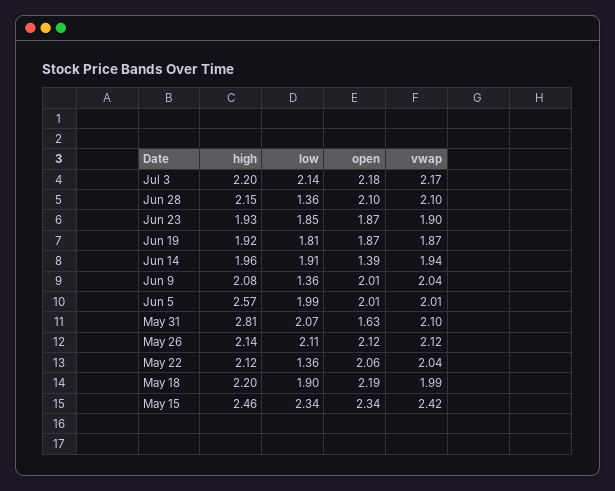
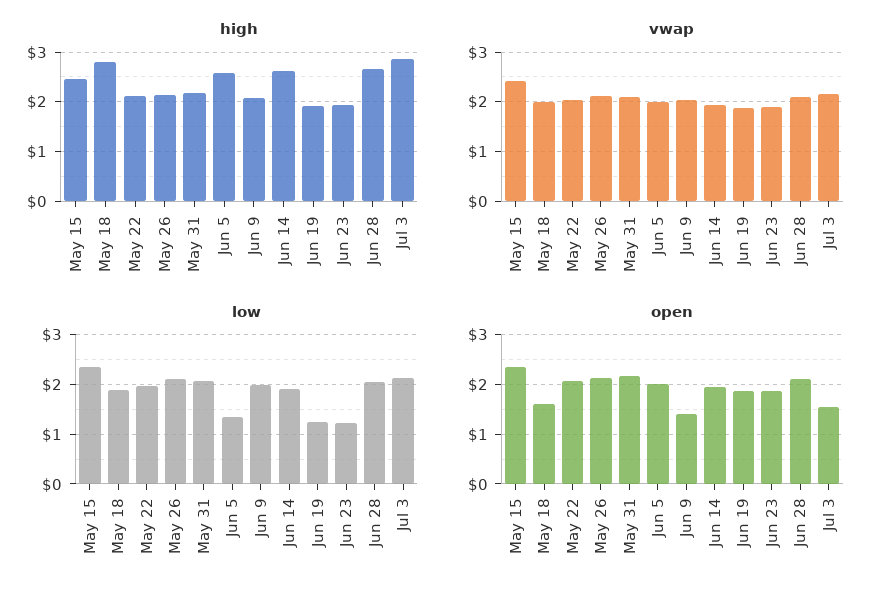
  {
    "high": {
-     "Jul 3": 2.2,
+     "Jul 3": 2.8,
-     "Jun 28": 2.15,
+     "Jun 28": 2.6,
      "Jun 23": 1.93,
      "Jun 19": 1.92,
-     "Jun 14": 1.96,
+     "Jun 14": 2.6,
      "Jun 9": 2.08,
      "Jun 5": 2.57,
-     "May 31": 2.81,
+     "May 31": 2.2,
      "May 26": 2.14,
      "May 22": 2.12,
-     "May 18": 2.2,
+     "May 18": 2.8,
      "May 15": 2.46
    },
    "low": {
      "Jul 3": 2.14,
-     "Jun 28": 1.36,
+     "Jun 28": 2,
-     "Jun 23": 1.85,
+     "Jun 23": 1.2,
-     "Jun 19": 1.81,
+     "Jun 19": 1.2,
      "Jun 14": 1.91,
-     "Jun 9": 1.36,
+     "Jun 9": 2,
-     "Jun 5": 1.99,
+     "Jun 5": 1.4,
      "May 31": 2.07,
      "May 26": 2.11,
-     "May 22": 1.36,
+     "May 22": 2,
      "May 18": 1.9,
      "May 15": 2.34
    },
    "open": {
-     "Jul 3": 2.18,
+     "Jul 3": 1.6,
      "Jun 28": 2.1,
      "Jun 23": 1.87,
      "Jun 19": 1.87,
-     "Jun 14": 1.39,
+     "Jun 14": 2,
-     "Jun 9": 2.01,
+     "Jun 9": 1.4,
      "Jun 5": 2.01,
-     "May 31": 1.63,
+     "May 31": 2.2,
      "May 26": 2.12,
      "May 22": 2.06,
-     "May 18": 2.19,
+     "May 18": 1.6,
      "May 15": 2.34
    },
    "vwap": {
      "Jul 3": 2.17,
      "Jun 28": 2.1,
      "Jun 23": 1.9,
      "Jun 19": 1.87,
      "Jun 14": 1.94,
      "Jun 9": 2.04,
      "Jun 5": 2.01,
      "May 31": 2.1,
      "May 26": 2.12,
      "May 22": 2.04,
      "May 18": 1.99,
      "May 15": 2.42
    }
  }

